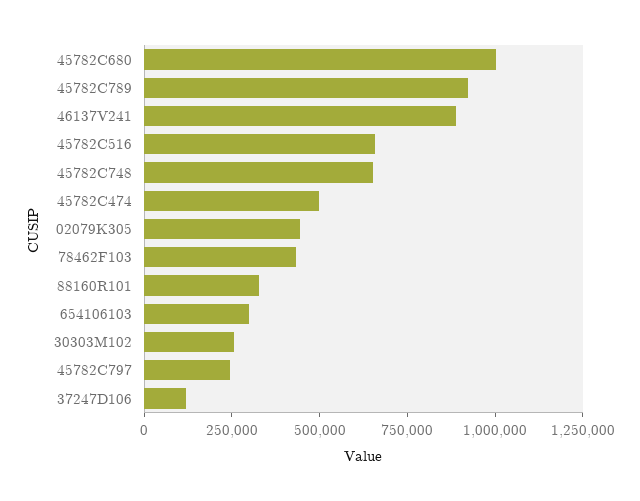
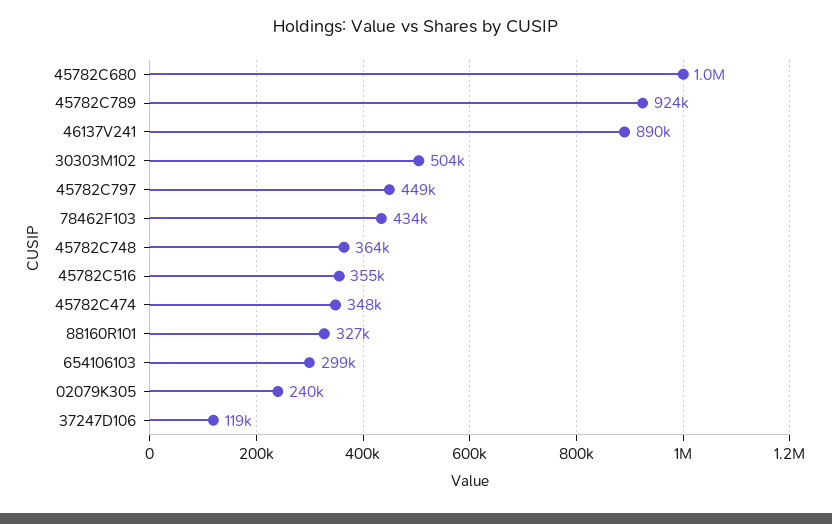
  {
    "45782C680": 1000000,
    "45782C789": 924000,
    "46137V241": 890000,
-   "45782C516": 650000,
+   "45782C516": 355000,
-   "45782C748": 650000,
+   "45782C748": 364000,
-   "45782C474": 500000,
+   "45782C474": 348000,
-   "02079K305": 450000,
+   "02079K305": 240000,
    "78462F103": 434000,
    "88160R101": 327000,
    "654106103": 299000,
-   "30303M102": 250000,
+   "30303M102": 504000,
-   "45782C797": 250000,
+   "45782C797": 449000,
    "37247D106": 119000
  }

